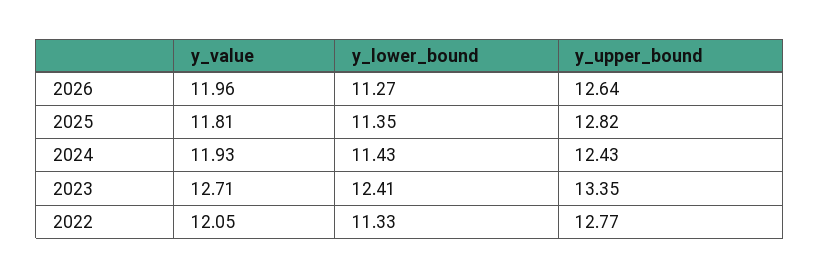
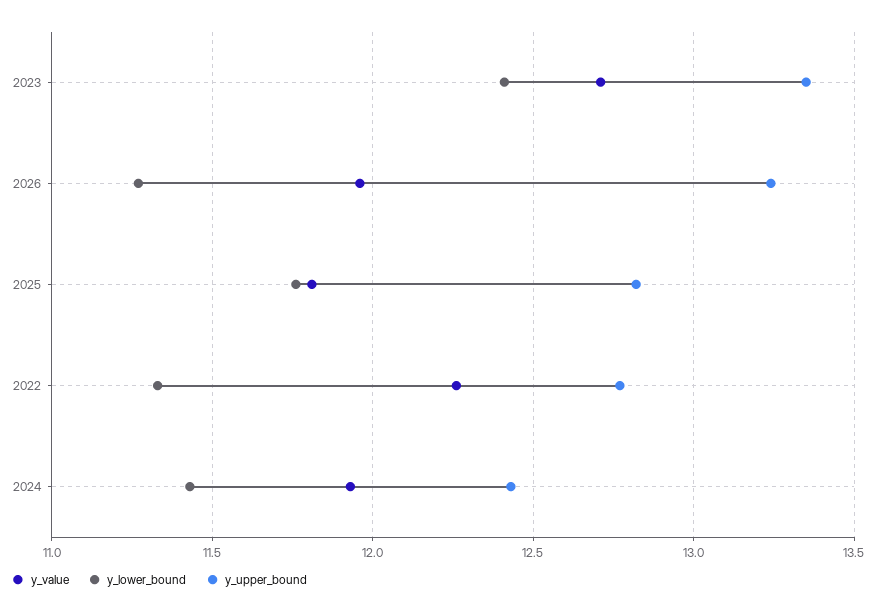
  {
    "y_value": {
      "2026": 11.96,
      "2025": 11.81,
      "2024": 11.93,
      "2023": 12.71,
-     "2022": 12.05
+     "2022": 12.25
    },
    "y_lower_bound": {
      "2026": 11.27,
-     "2025": 11.35,
+     "2025": 11.75,
      "2024": 11.43,
      "2023": 12.41,
      "2022": 11.33
    },
    "y_upper_bound": {
-     "2026": 12.64,
+     "2026": 13.25,
      "2025": 12.82,
      "2024": 12.43,
      "2023": 13.35,
      "2022": 12.77
    }
  }

